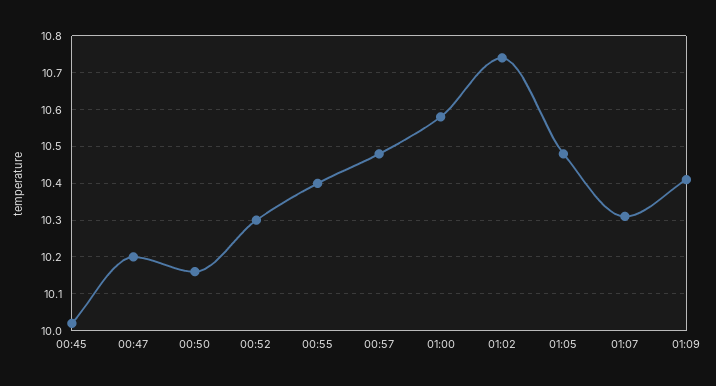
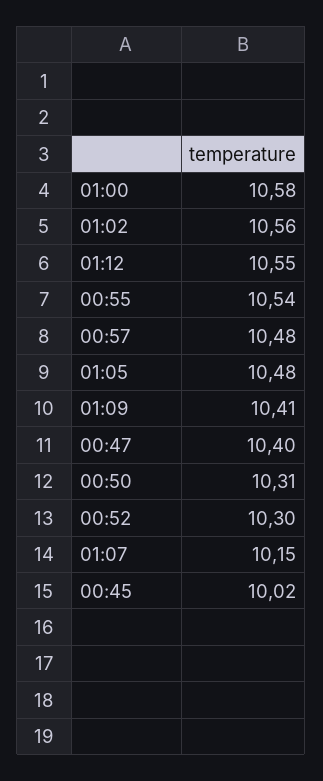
  {
    "00:45": 10.02,
-   "00:47": 10.2,
+   "00:47": 10.4,
-   "00:50": 10.15,
+   "00:50": 10.31,
    "00:52": 10.3,
-   "00:55": 10.4,
+   "00:55": 10.54,
    "00:57": 10.48,
    "01:00": 10.58,
-   "01:02": 10.75,
+   "01:02": 10.56,
    "01:05": 10.48,
-   "01:07": 10.3,
+   "01:07": 10.15,
-   "01:09": 10.41
+   "01:09": 10.41,
+   "01:12": 10.55
  }

